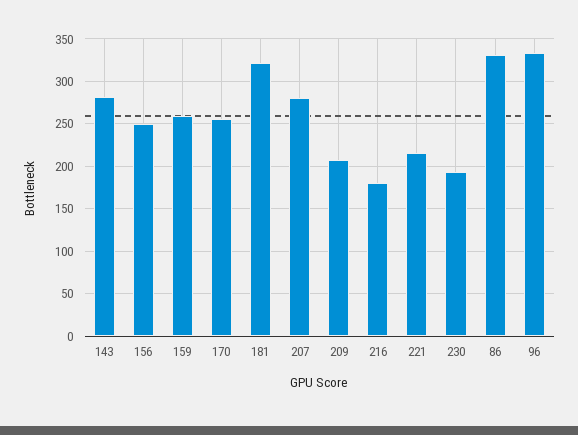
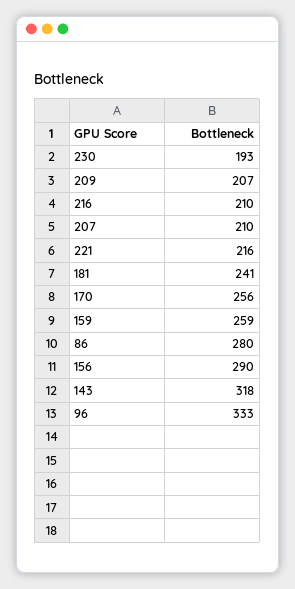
  {
-   "143": 280,
+   "143": 318,
-   "156": 250,
+   "156": 290,
    "159": 259,
    "170": 256,
-   "181": 320,
+   "181": 241,
-   "207": 280,
+   "207": 210,
    "209": 207,
-   "216": 180,
+   "216": 210,
    "221": 216,
    "230": 193,
-   "86": 330,
+   "86": 280,
    "96": 333
  }

